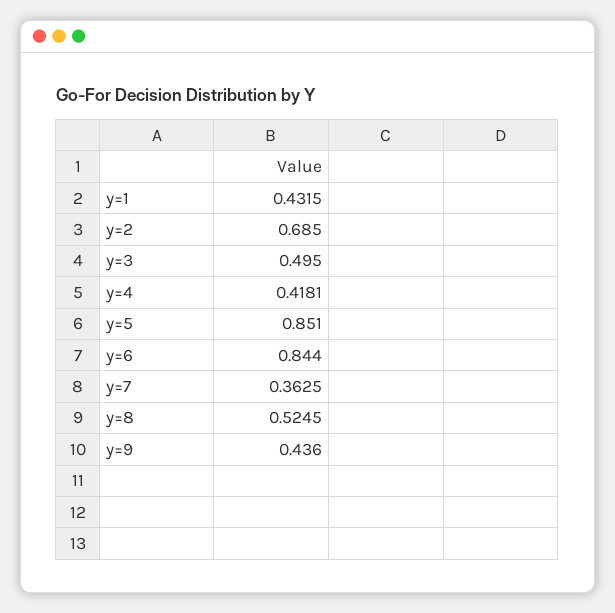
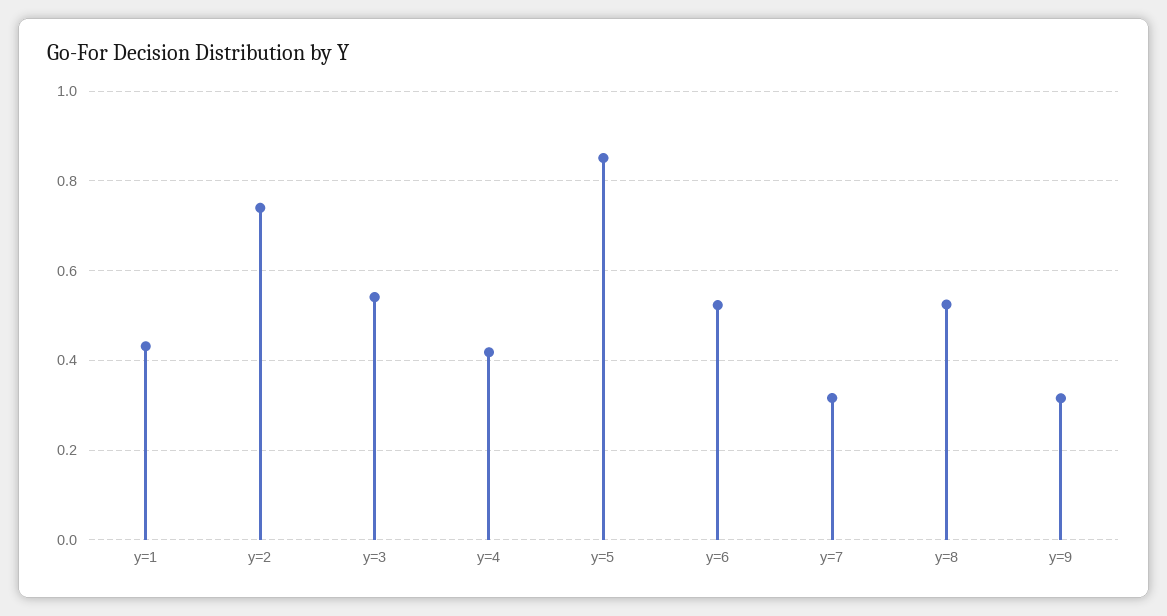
  {
    "y=1": 0.4315,
-   "y=2": 0.685,
+   "y=2": 0.74,
-   "y=3": 0.495,
+   "y=3": 0.54,
    "y=4": 0.4181,
    "y=5": 0.851,
-   "y=6": 0.844,
+   "y=6": 0.52,
-   "y=7": 0.3625,
+   "y=7": 0.32,
    "y=8": 0.5245,
-   "y=9": 0.436
+   "y=9": 0.32
  }

